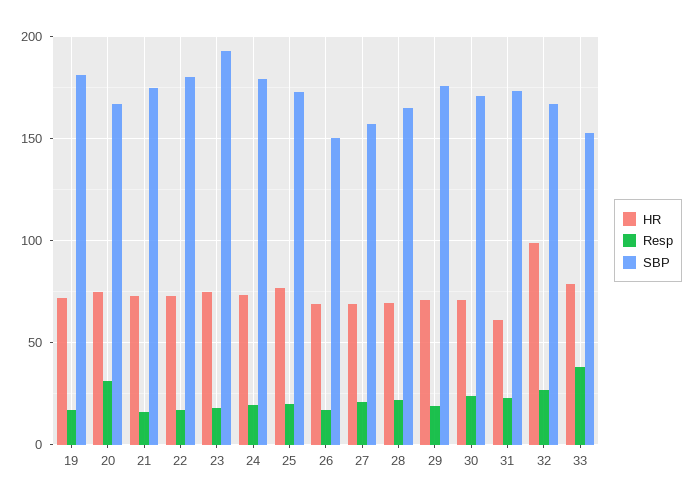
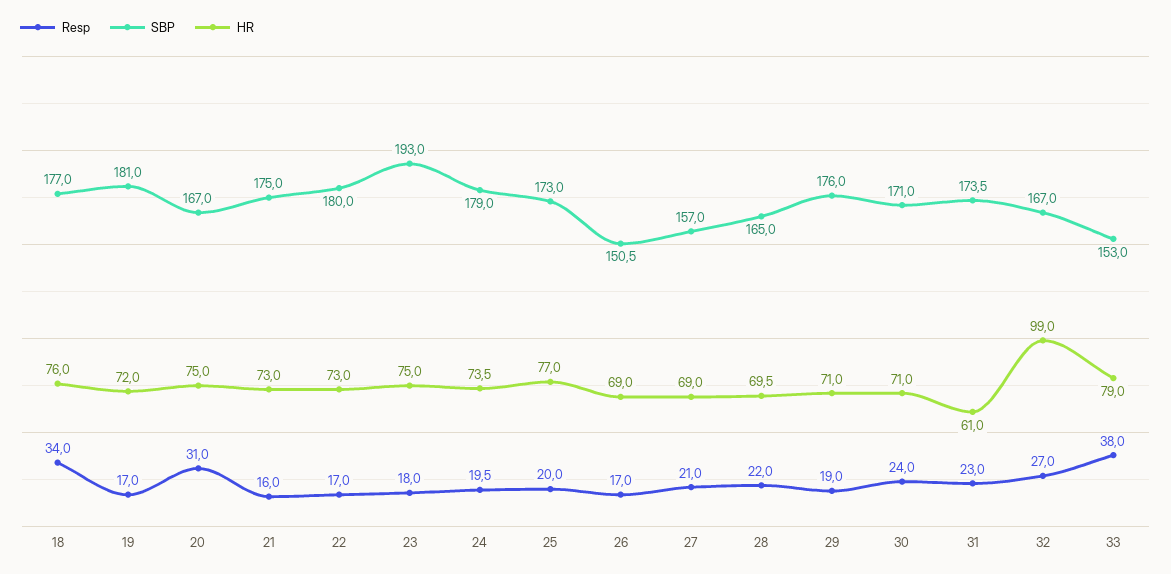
  {
    "HR": {
      "19": 72,
      "20": 75,
      "21": 73,
      "22": 73,
      "23": 75,
      "24": 73.5,
      "25": 77,
      "26": 69,
      "27": 69,
      "28": 69.5,
      "29": 71,
      "30": 71,
      "31": 61,
      "32": 99,
-     "33": 79
+     "33": 79,
+     "18": 76
    },
    "Resp": {
      "19": 17,
      "20": 31,
      "21": 16,
      "22": 17,
      "23": 18,
      "24": 19.5,
      "25": 20,
      "26": 17,
      "27": 21,
      "28": 22,
      "29": 19,
      "30": 24,
      "31": 23,
      "32": 27,
-     "33": 38
+     "33": 38,
+     "18": 34
    },
    "SBP": {
      "19": 181,
      "20": 167,
      "21": 175,
      "22": 180,
      "23": 193,
      "24": 179,
      "25": 173,
      "26": 150.5,
      "27": 157,
      "28": 165,
      "29": 176,
      "30": 171,
      "31": 173.5,
      "32": 167,
-     "33": 153
+     "33": 153,
+     "18": 177
    }
  }

